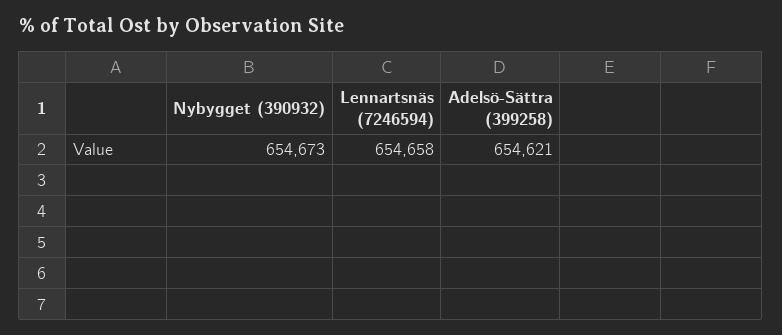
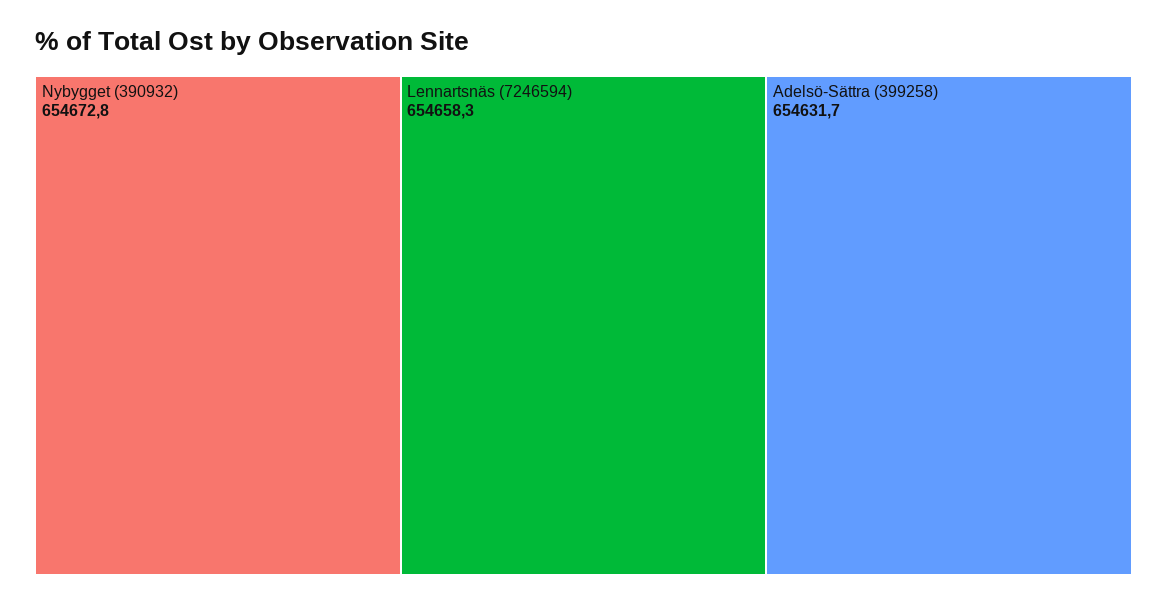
  {
    "Nybygget (390932)": 654672.8,
    "Lennartsnäs (7246594)": 654658.3,
-   "Adelsö-Sättra (399258)": 654621
+   "Adelsö-Sättra (399258)": 654631.7
  }

